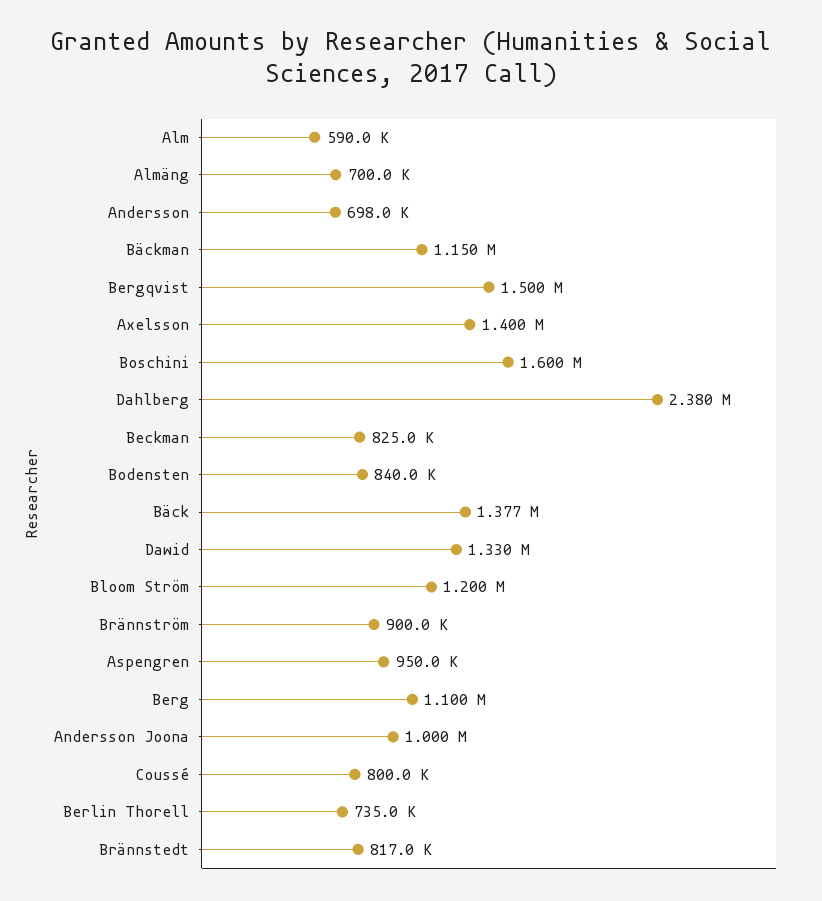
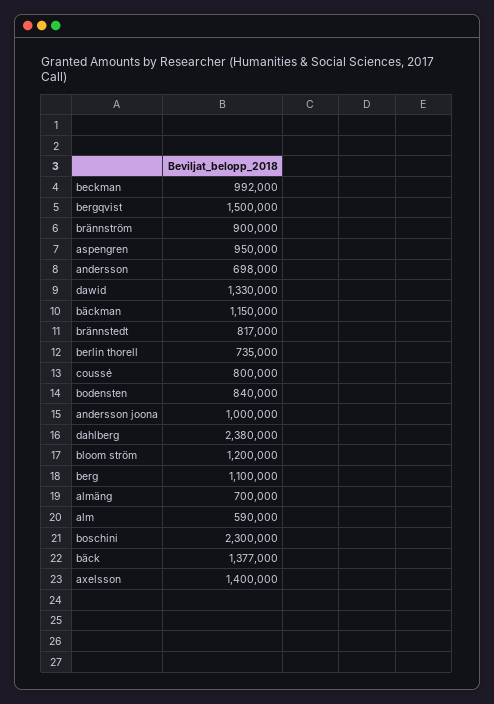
  {
    "Alm": 590000,
    "Almäng": 700000,
    "Andersson": 698000,
    "Bäckman": 1150000,
    "Bergqvist": 1500000,
    "Axelsson": 1400000,
-   "Boschini": 1600000,
+   "Boschini": 2300000,
    "Dahlberg": 2380000,
-   "Beckman": 825000,
+   "Beckman": 992000,
    "Bodensten": 840000,
    "Bäck": 1377000,
    "Dawid": 1330000,
    "Bloom Ström": 1200000,
    "Brännström": 900000,
    "Aspengren": 950000,
    "Berg": 1100000,
    "Andersson Joona": 1000000,
    "Coussé": 800000,
    "Berlin Thorell": 735000,
    "Brännstedt": 817000
  }

